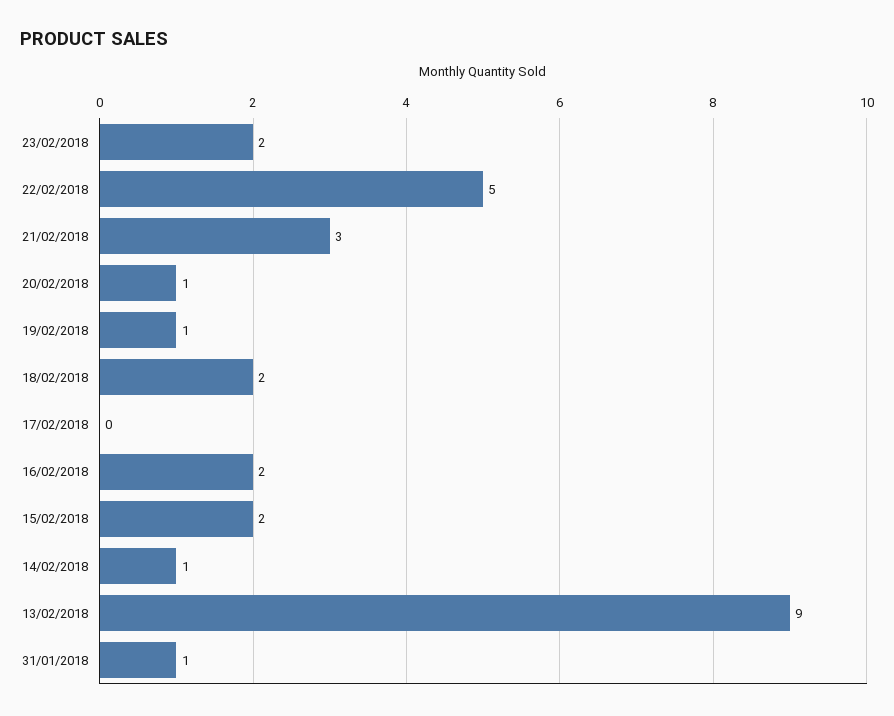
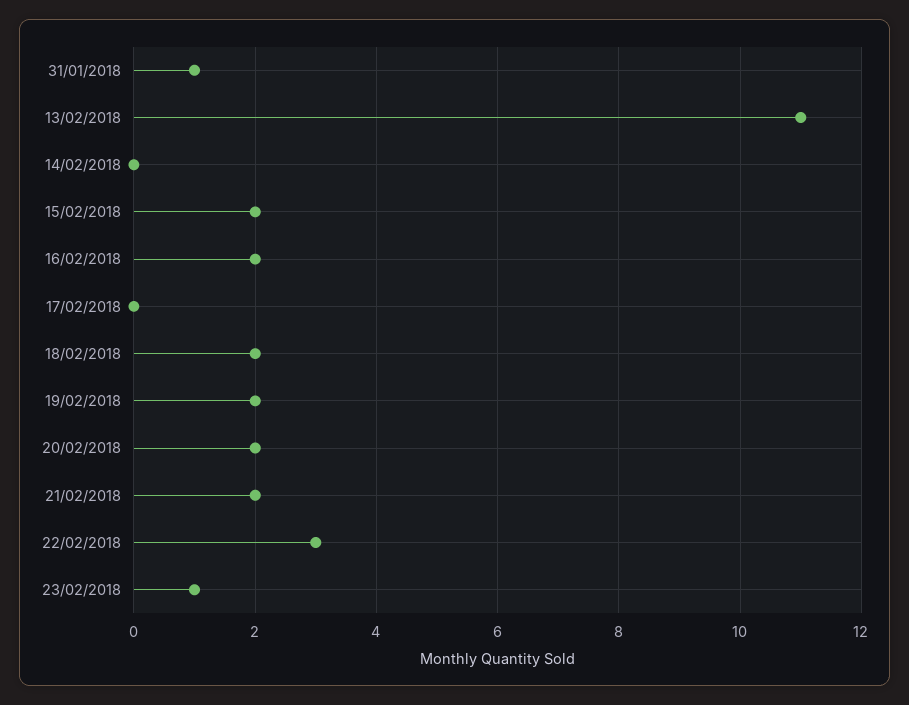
  {
-   "23/02/2018": 2,
+   "23/02/2018": 1,
-   "22/02/2018": 5,
+   "22/02/2018": 3,
-   "21/02/2018": 3,
+   "21/02/2018": 2,
-   "20/02/2018": 1,
+   "20/02/2018": 2,
-   "19/02/2018": 1,
+   "19/02/2018": 2,
    "18/02/2018": 2,
    "17/02/2018": 0,
    "16/02/2018": 2,
    "15/02/2018": 2,
-   "14/02/2018": 1,
+   "14/02/2018": 0,
-   "13/02/2018": 9,
+   "13/02/2018": 11,
    "31/01/2018": 1
  }

